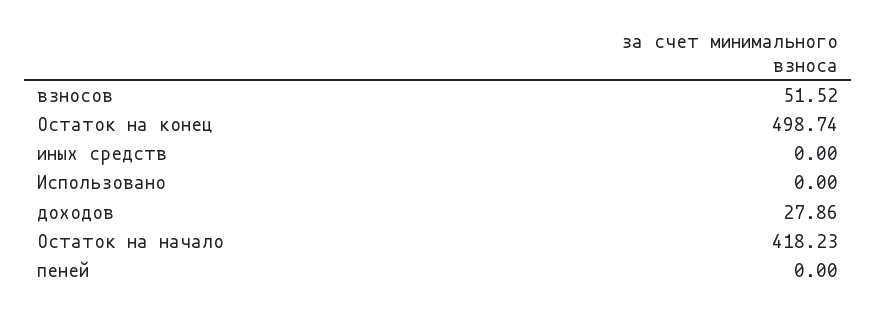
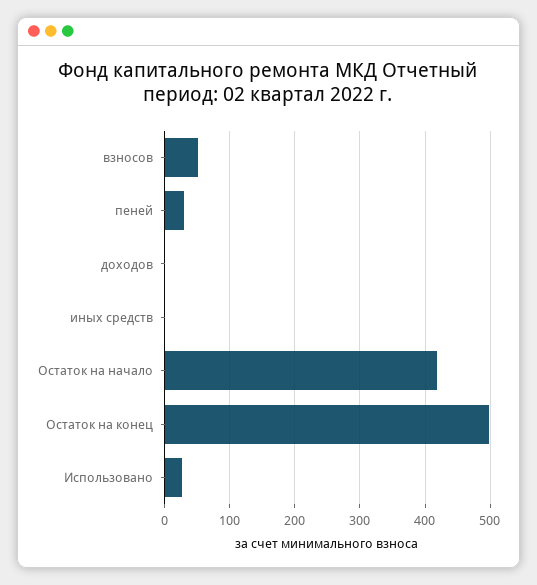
  {
    "взносов": 51.52,
    "Остаток на конец": 498.74,
    "иных средств": 0,
-   "Использовано": 0,
+   "Использовано": 30,
-   "доходов": 27.86,
+   "доходов": 0,
    "Остаток на начало": 418.23,
-   "пеней": 0
+   "пеней": 30
  }

